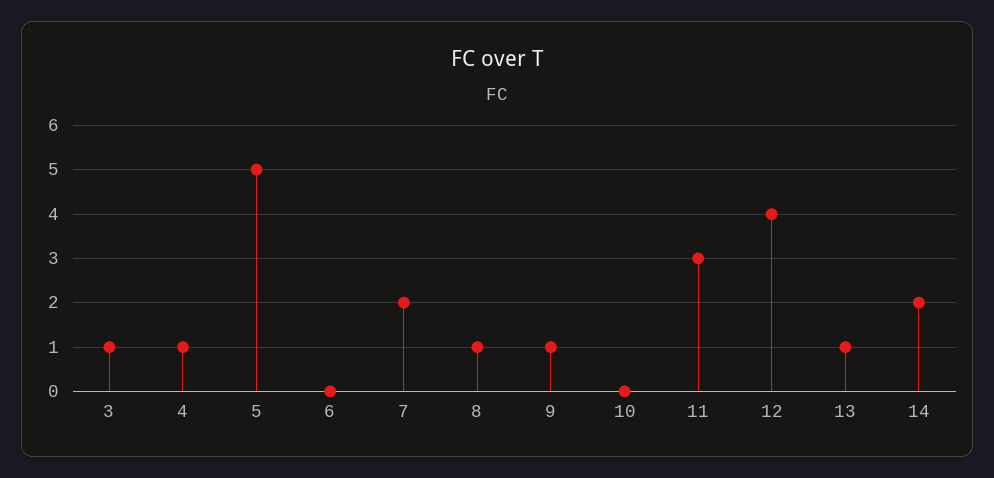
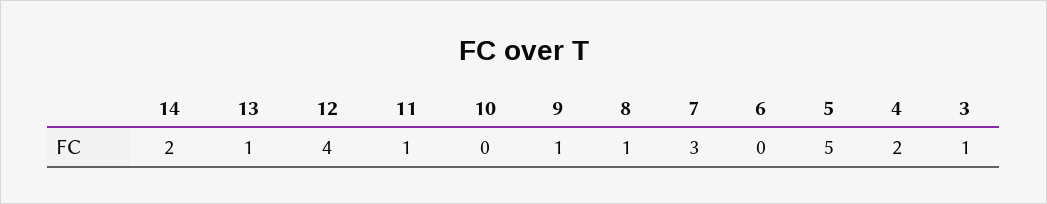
  {
    "3": 1,
-   "4": 1,
+   "4": 2,
    "5": 5,
    "6": 0,
-   "7": 2,
+   "7": 3,
    "8": 1,
    "9": 1,
    "10": 0,
-   "11": 3,
+   "11": 1,
    "12": 4,
    "13": 1,
    "14": 2
  }

